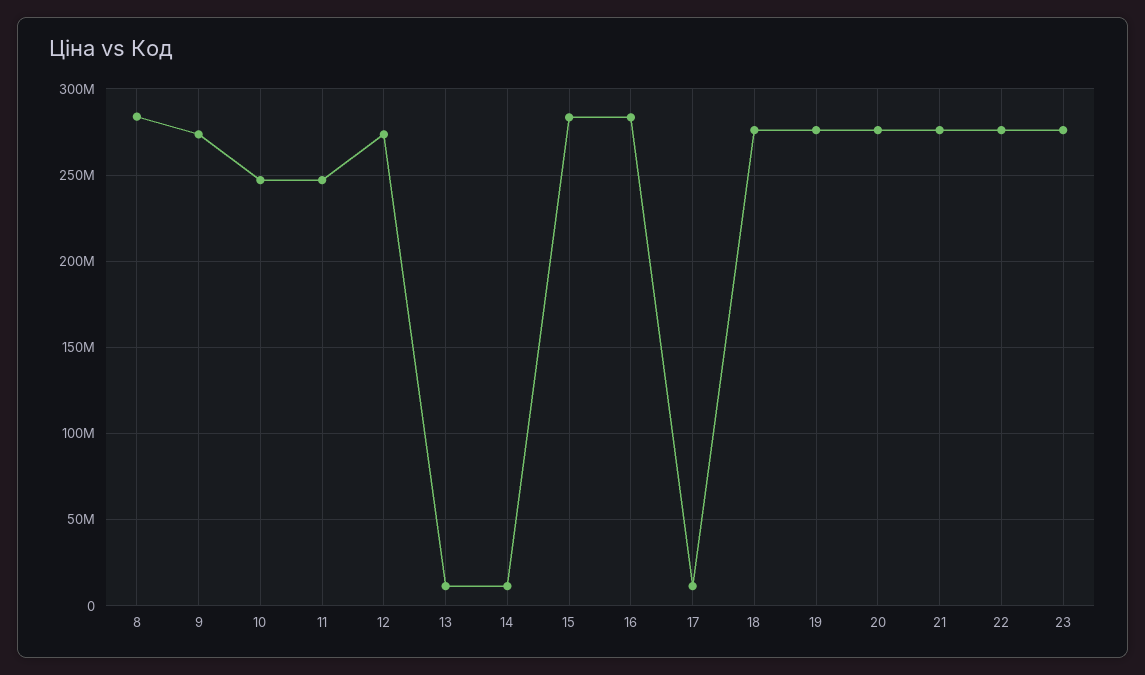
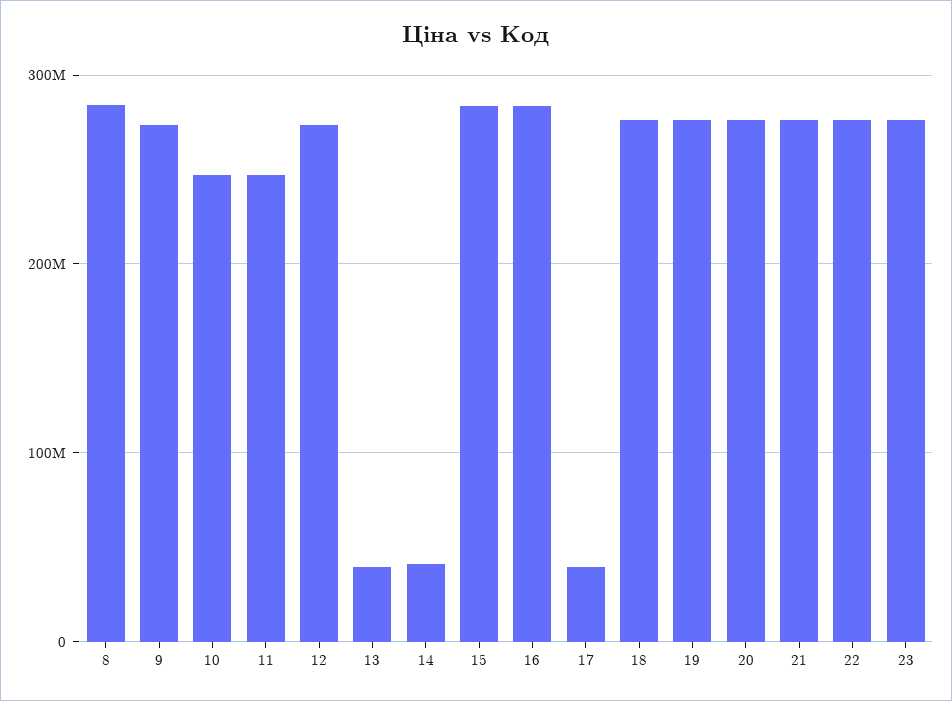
  {
    "8": 285000000,
    "9": 275000000,
    "10": 245000000,
    "11": 245000000,
    "12": 275000000,
-   "13": 10000000,
+   "13": 40000000,
-   "14": 10000000,
+   "14": 40000000,
    "15": 285000000,
    "16": 285000000,
-   "17": 10000000,
+   "17": 40000000,
    "18": 275000000,
    "19": 275000000,
    "20": 275000000,
    "21": 275000000,
    "22": 275000000,
    "23": 275000000
  }

